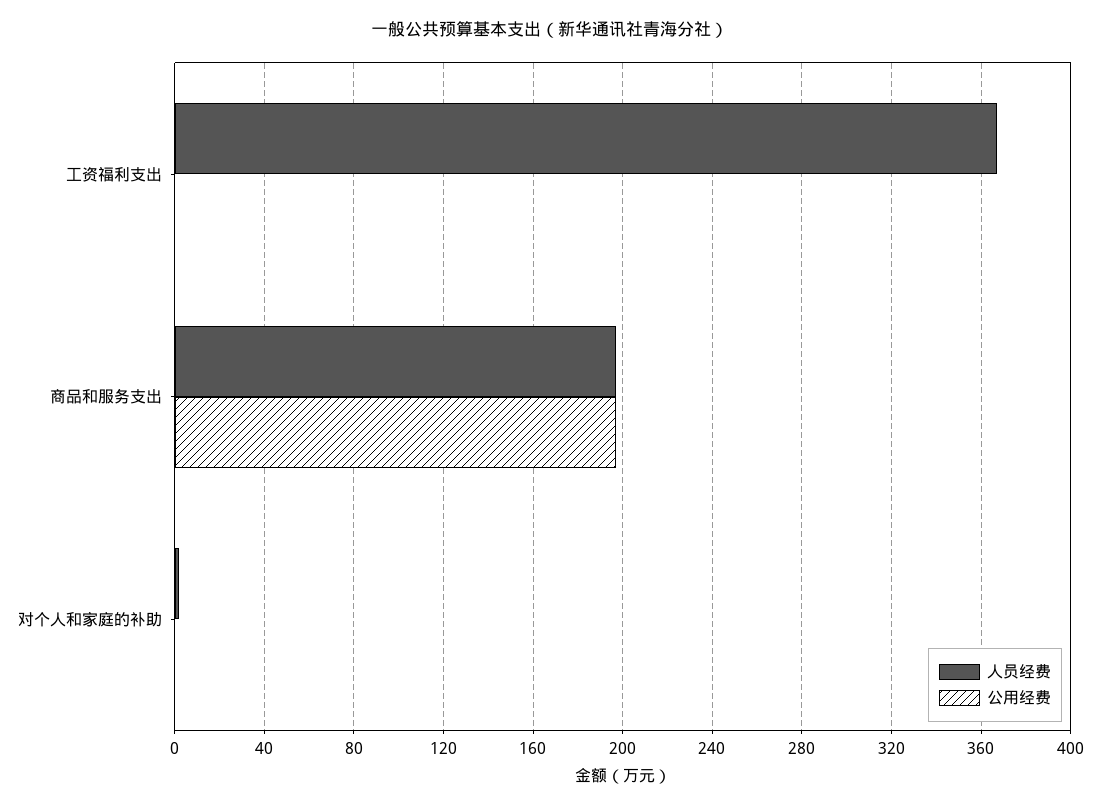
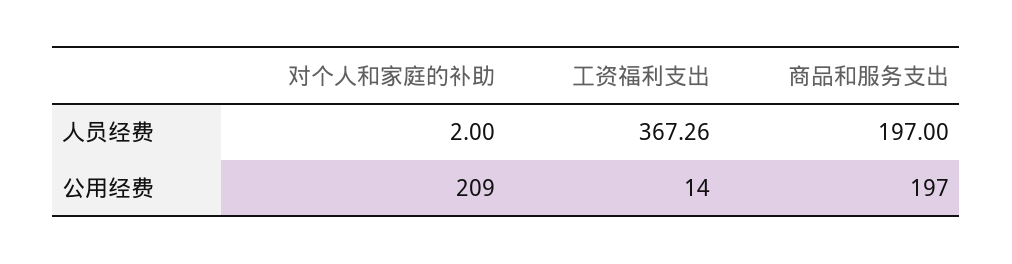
  {
    "人员经费": {
      "工资福利支出": 367.26,
      "商品和服务支出": 197,
      "对个人和家庭的补助": 2
    },
    "公用经费": {
-     "工资福利支出": 0,
+     "工资福利支出": 14,
      "商品和服务支出": 197,
-     "对个人和家庭的补助": 0
+     "对个人和家庭的补助": 209
    }
  }

